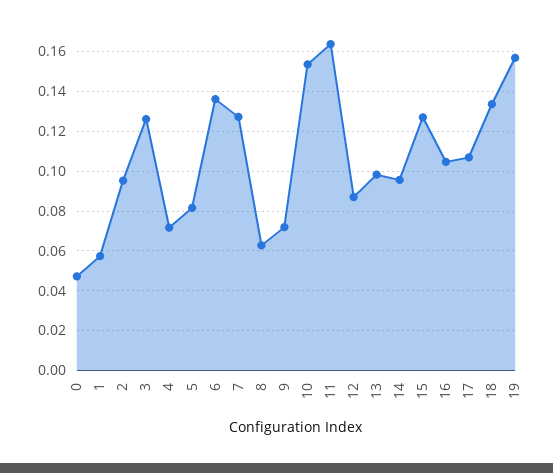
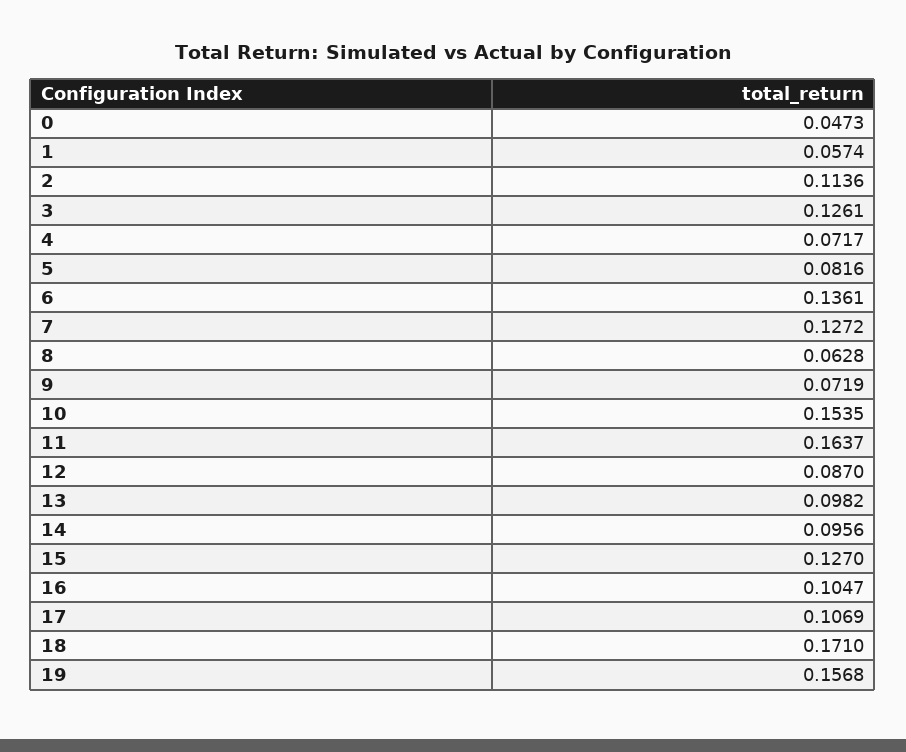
  {
    "0": 0.0473,
    "1": 0.0574,
-   "2": 0.095,
+   "2": 0.1136,
    "3": 0.1261,
    "4": 0.0717,
    "5": 0.0816,
    "6": 0.1361,
    "7": 0.1272,
    "8": 0.0628,
    "9": 0.0719,
    "10": 0.1535,
    "11": 0.1637,
    "12": 0.087,
    "13": 0.0982,
    "14": 0.0956,
    "15": 0.127,
    "16": 0.1047,
    "17": 0.1069,
-   "18": 0.135,
+   "18": 0.171,
    "19": 0.1568
  }

